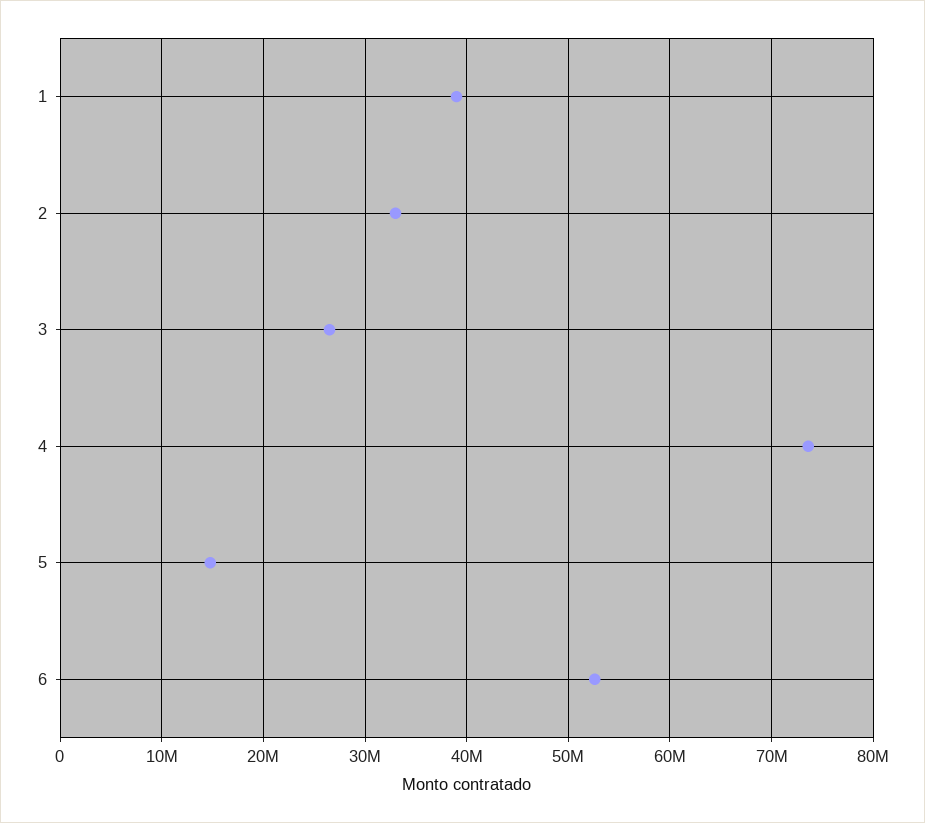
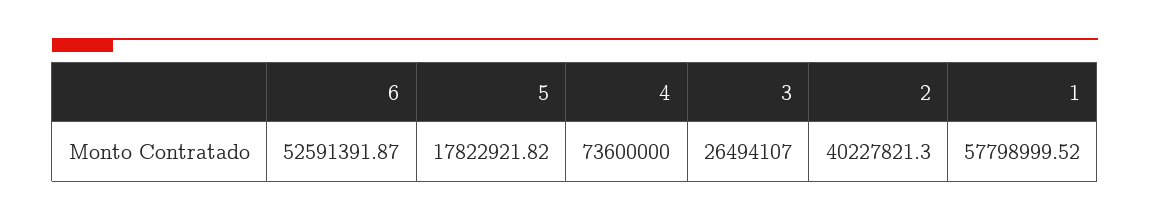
  {
-   "1": 39000000,
+   "1": 57798999.52,
-   "2": 33000000,
+   "2": 40227821.3,
    "3": 26494107,
    "4": 73600000,
-   "5": 15000000,
+   "5": 17822921.82,
    "6": 52591391.87
  }

